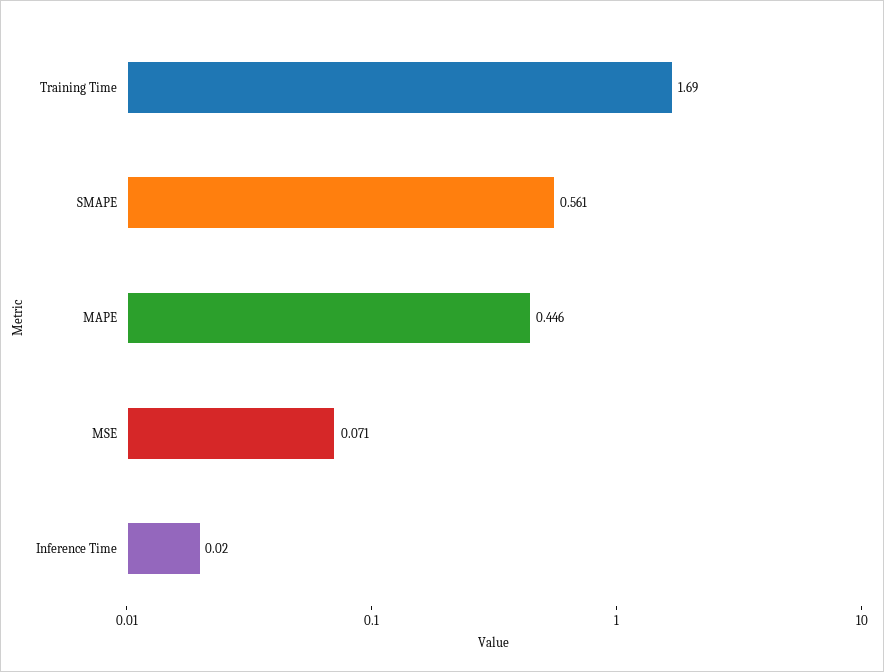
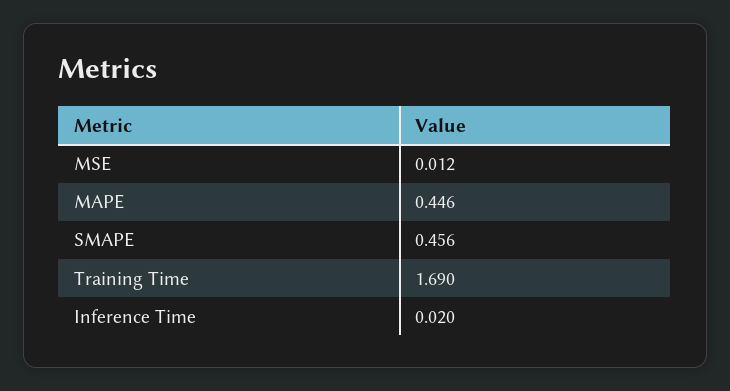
  {
    "Training Time": 1.69,
-   "SMAPE": 0.561,
+   "SMAPE": 0.456,
    "MAPE": 0.446,
-   "MSE": 0.071,
+   "MSE": 0.012,
    "Inference Time": 0.02
  }

